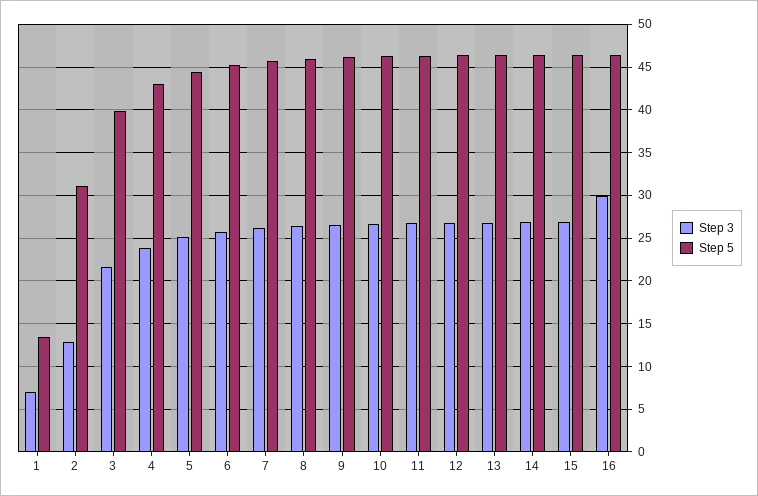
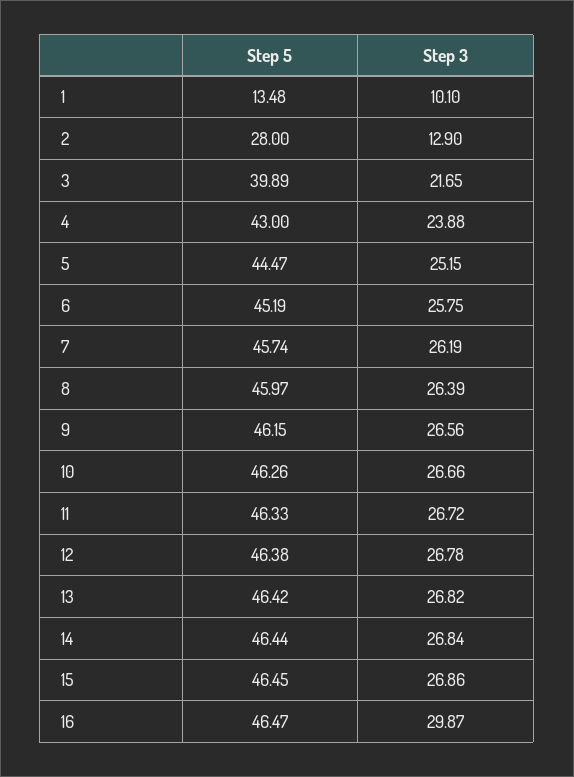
  {
    "Step 3": {
-     "1": 7,
+     "1": 10.1,
      "2": 12.9,
      "3": 21.65,
      "4": 23.88,
      "5": 25.15,
      "6": 25.75,
      "7": 26.19,
      "8": 26.39,
      "9": 26.56,
      "10": 26.66,
      "11": 26.72,
      "12": 26.78,
      "13": 26.82,
      "14": 26.84,
      "15": 26.86,
      "16": 29.87
    },
    "Step 5": {
      "1": 13.48,
-     "2": 31,
+     "2": 28,
      "3": 39.89,
      "4": 43,
      "5": 44.47,
      "6": 45.19,
      "7": 45.74,
      "8": 45.97,
      "9": 46.15,
      "10": 46.26,
      "11": 46.33,
      "12": 46.38,
      "13": 46.42,
      "14": 46.44,
      "15": 46.45,
      "16": 46.47
    }
  }

